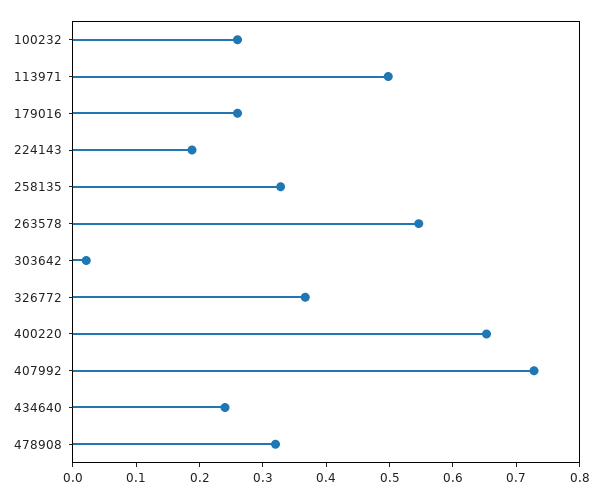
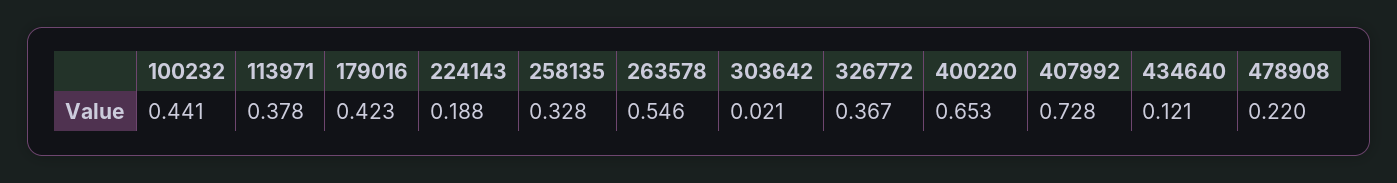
  {
-   "100232": 0.26,
+   "100232": 0.441,
-   "113971": 0.5,
+   "113971": 0.378,
-   "179016": 0.26,
+   "179016": 0.423,
    "224143": 0.188,
    "258135": 0.328,
    "263578": 0.546,
    "303642": 0.021,
    "326772": 0.367,
    "400220": 0.653,
    "407992": 0.728,
-   "434640": 0.24,
+   "434640": 0.121,
-   "478908": 0.32
+   "478908": 0.22
  }

